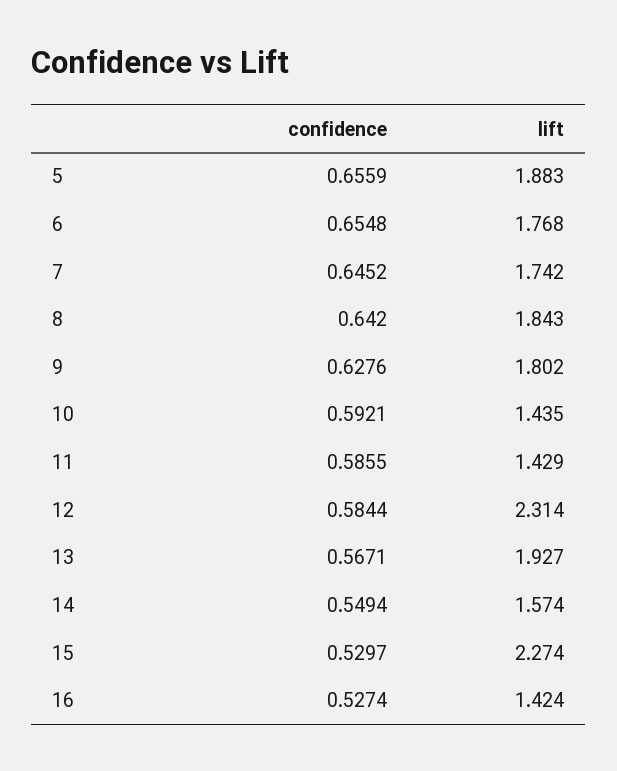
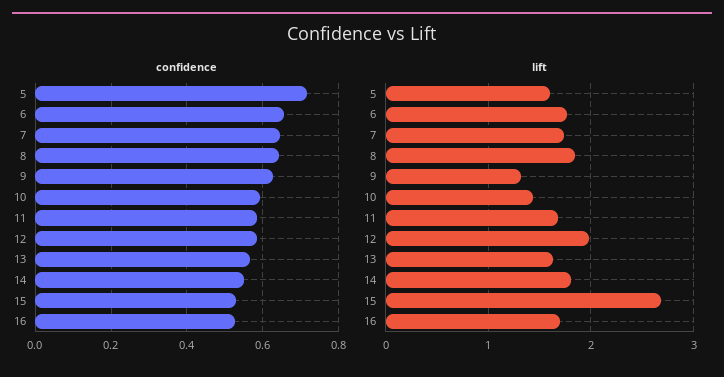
  {
    "confidence": {
-     "5": 0.6559,
+     "5": 0.72,
      "6": 0.6548,
      "7": 0.6452,
      "8": 0.642,
      "9": 0.6276,
      "10": 0.5921,
      "11": 0.5855,
      "12": 0.5844,
      "13": 0.5671,
      "14": 0.5494,
      "15": 0.5297,
      "16": 0.5274
    },
    "lift": {
-     "5": 1.883,
+     "5": 1.6,
      "6": 1.768,
      "7": 1.742,
      "8": 1.843,
-     "9": 1.802,
+     "9": 1.3,
      "10": 1.435,
-     "11": 1.429,
+     "11": 1.7,
-     "12": 2.314,
+     "12": 2,
-     "13": 1.927,
+     "13": 1.6,
-     "14": 1.574,
+     "14": 1.8,
-     "15": 2.274,
+     "15": 2.7,
-     "16": 1.424
+     "16": 1.7
    }
  }

